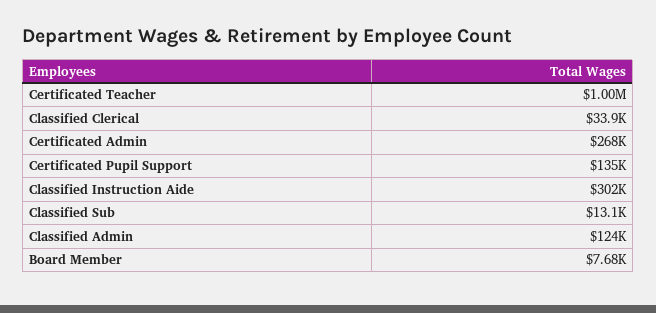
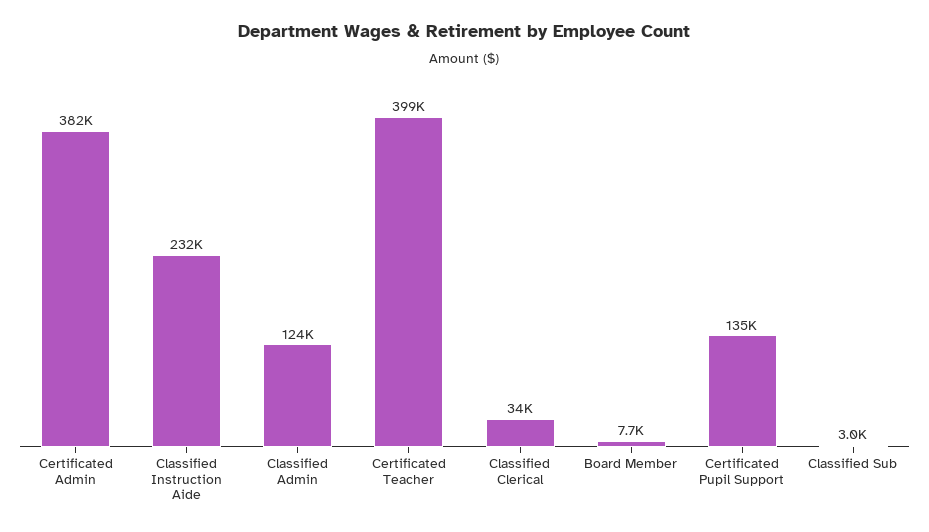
  {
-   "Certificated Teacher": 1000000,
+   "Certificated Teacher": 399000,
    "Classified Clerical": 33900,
-   "Certificated Admin": 268000,
+   "Certificated Admin": 382000,
    "Certificated Pupil Support": 135000,
-   "Classified Instruction Aide": 302000,
+   "Classified Instruction Aide": 232000,
-   "Classified Sub": 13100,
+   "Classified Sub": 3000,
    "Classified Admin": 124000,
    "Board Member": 7680
  }

